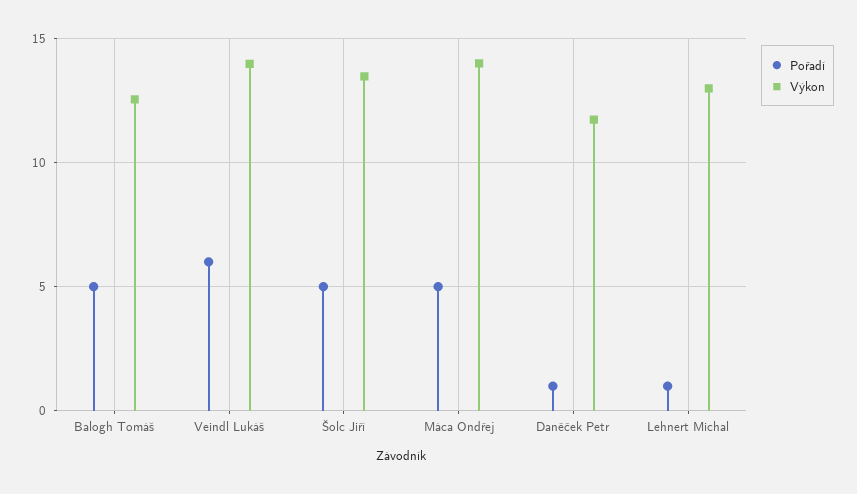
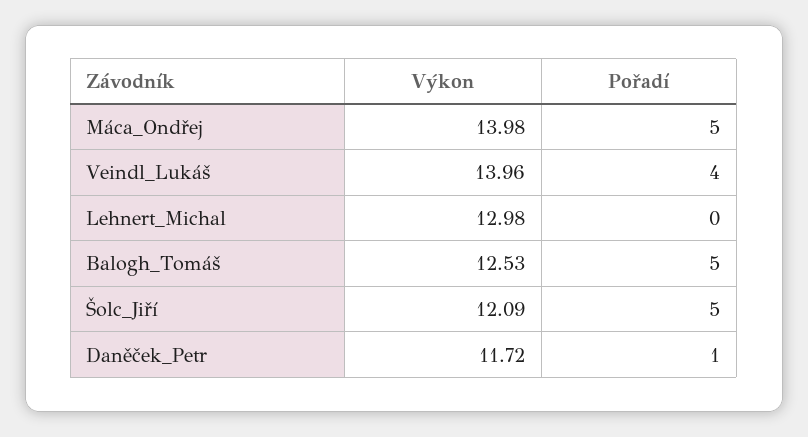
  {
    "Pořadí": {
      "Balogh Tomáš": 5,
-     "Veindl Lukáš": 6,
+     "Veindl Lukáš": 4,
      "Šolc Jiří": 5,
      "Máca Ondřej": 5,
      "Daněček Petr": 1,
-     "Lehnert Michal": 1
+     "Lehnert Michal": 0
    },
    "Výkon": {
      "Balogh Tomáš": 12.53,
      "Veindl Lukáš": 13.96,
-     "Šolc Jiří": 13.5,
+     "Šolc Jiří": 12.09,
      "Máca Ondřej": 13.98,
      "Daněček Petr": 11.72,
      "Lehnert Michal": 12.98
    }
  }

